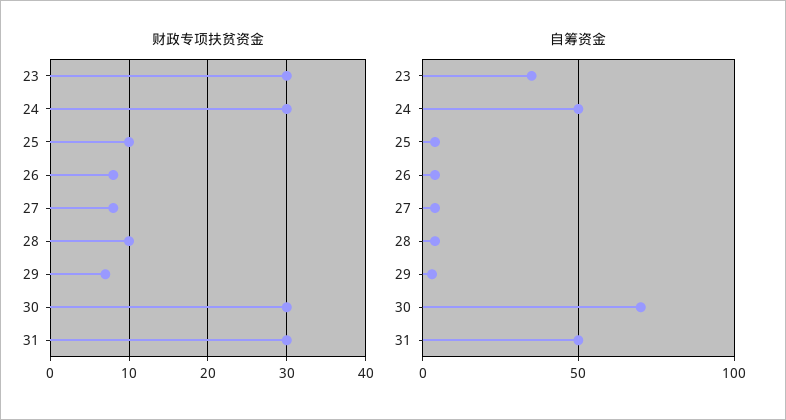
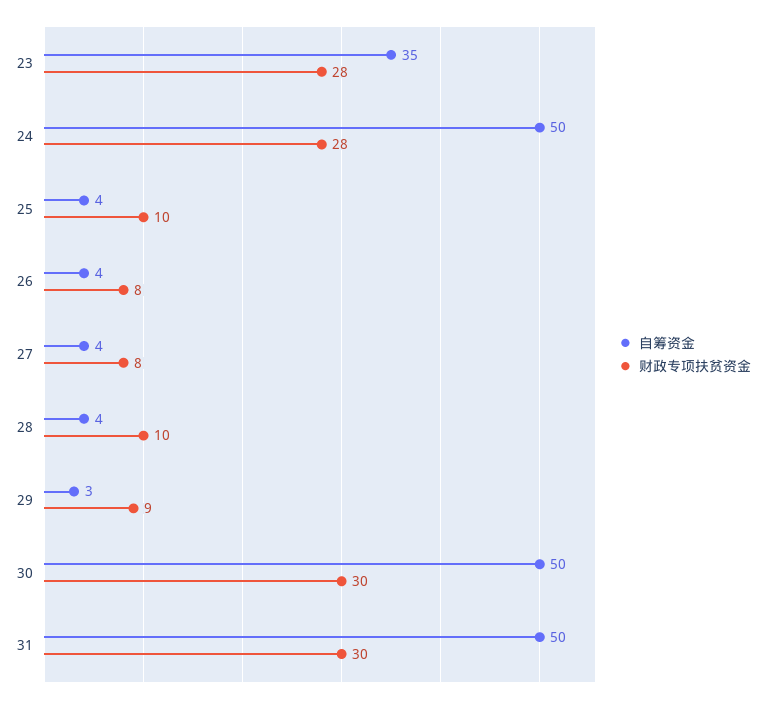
  {
    "财政专项扶贫资金": {
-     "23": 30,
+     "23": 28,
-     "24": 30,
+     "24": 28,
      "25": 10,
      "26": 8,
      "27": 8,
      "28": 10,
-     "29": 7,
+     "29": 9,
      "30": 30,
      "31": 30
    },
    "自筹资金": {
      "23": 35,
      "24": 50,
      "25": 4,
      "26": 4,
      "27": 4,
      "28": 4,
      "29": 3,
-     "30": 70,
+     "30": 50,
      "31": 50
    }
  }

